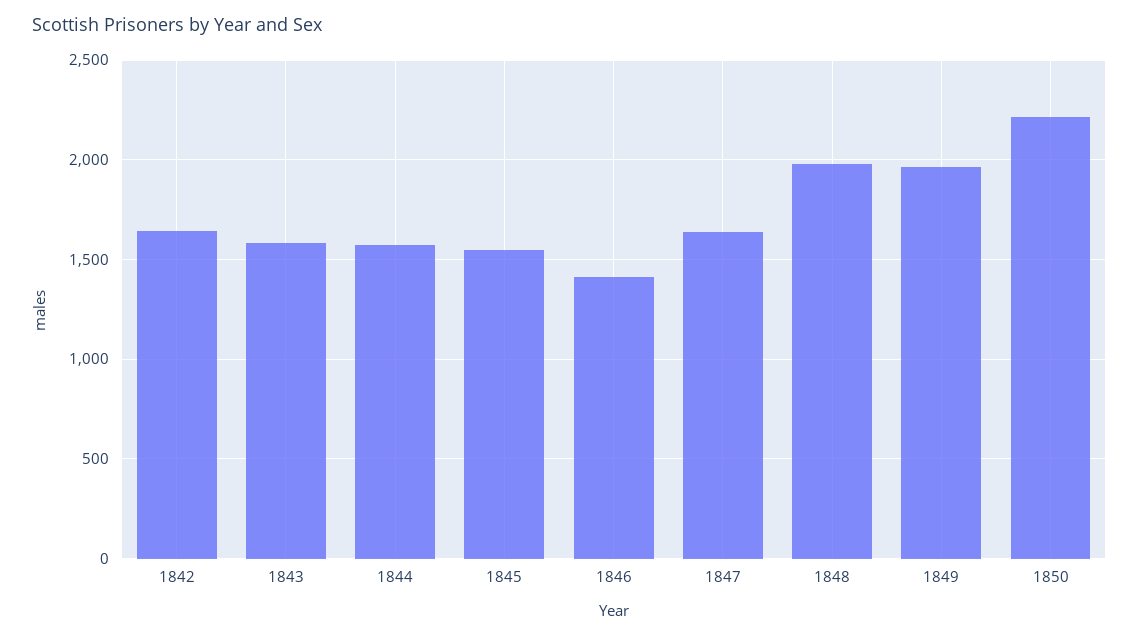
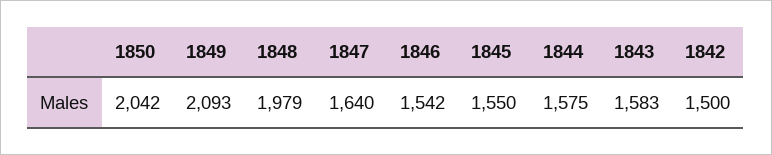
  {
-   "1842": 1650,
+   "1842": 1500,
    "1843": 1583,
    "1844": 1575,
    "1845": 1550,
-   "1846": 1400,
+   "1846": 1542,
    "1847": 1640,
    "1848": 1979,
-   "1849": 1950,
+   "1849": 2093,
-   "1850": 2200
+   "1850": 2042
  }

